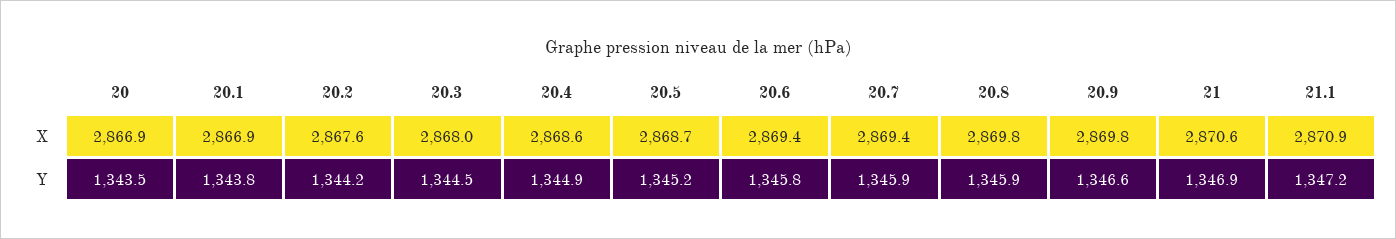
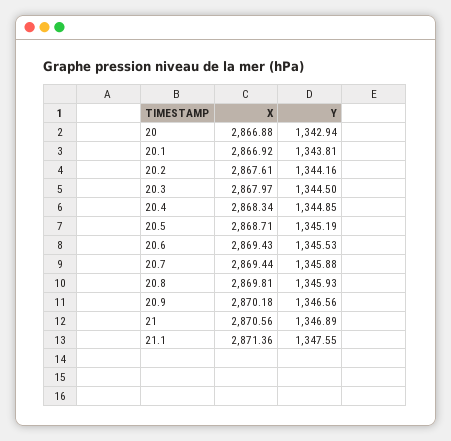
  {
    "20": {
      "X": 2866.88,
-     "Y": 1343.5
+     "Y": 1342.94
    },
    "20.1": {
      "X": 2866.92,
      "Y": 1343.81
    },
    "20.2": {
      "X": 2867.61,
      "Y": 1344.16
    },
    "20.3": {
      "X": 2867.97,
      "Y": 1344.5
    },
    "20.4": {
-     "X": 2868.6,
+     "X": 2868.34,
      "Y": 1344.85
    },
    "20.5": {
      "X": 2868.71,
      "Y": 1345.19
    },
    "20.6": {
      "X": 2869.43,
-     "Y": 1345.8
+     "Y": 1345.53
    },
    "20.7": {
      "X": 2869.44,
      "Y": 1345.88
    },
    "20.8": {
      "X": 2869.81,
      "Y": 1345.93
    },
    "20.9": {
-     "X": 2869.8,
+     "X": 2870.18,
      "Y": 1346.56
    },
    "21": {
      "X": 2870.56,
      "Y": 1346.89
    },
    "21.1": {
-     "X": 2870.9,
+     "X": 2871.36,
-     "Y": 1347.2
+     "Y": 1347.55
    }
  }

